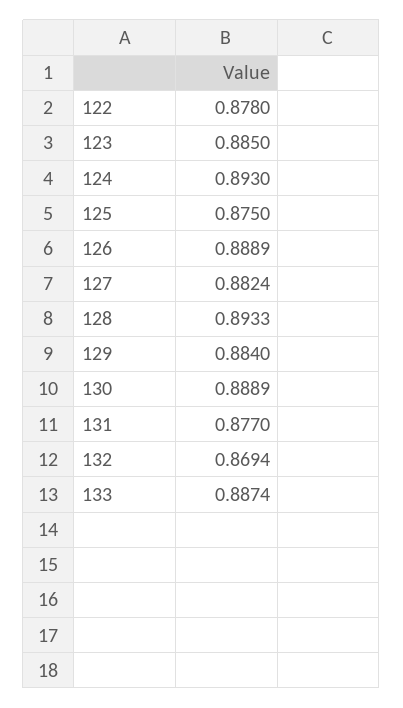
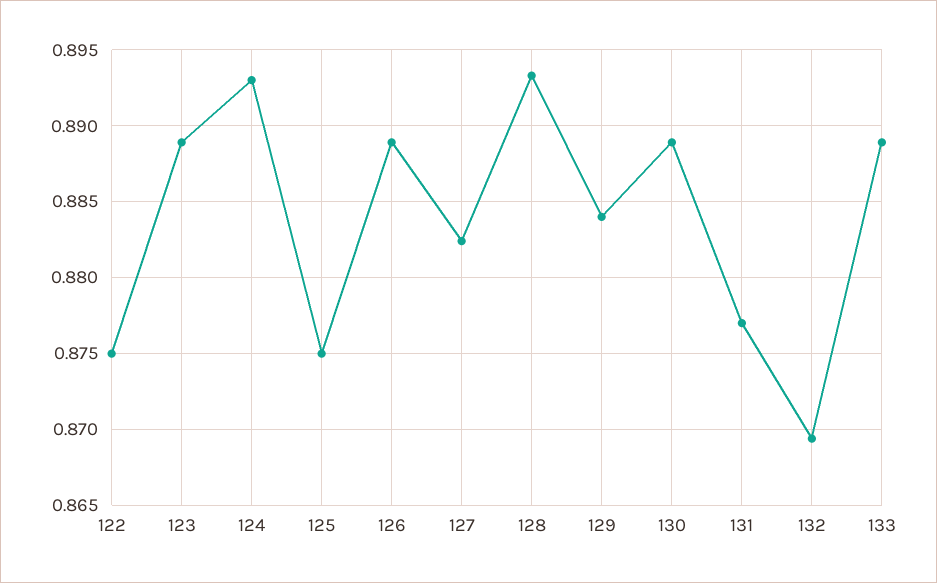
  {
-   "122": 0.878,
+   "122": 0.875,
-   "123": 0.885,
+   "123": 0.889,
    "124": 0.893,
    "125": 0.875,
    "126": 0.8889,
    "127": 0.8824,
    "128": 0.8933,
    "129": 0.884,
    "130": 0.8889,
    "131": 0.877,
    "132": 0.8694,
-   "133": 0.8874
+   "133": 0.889
  }

